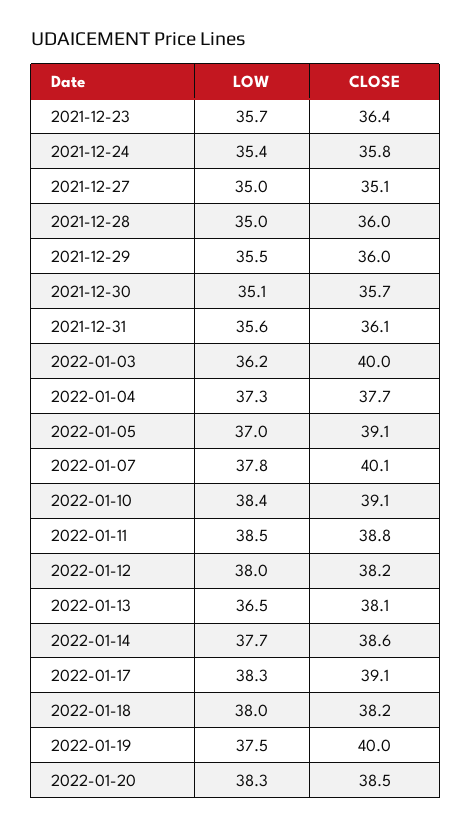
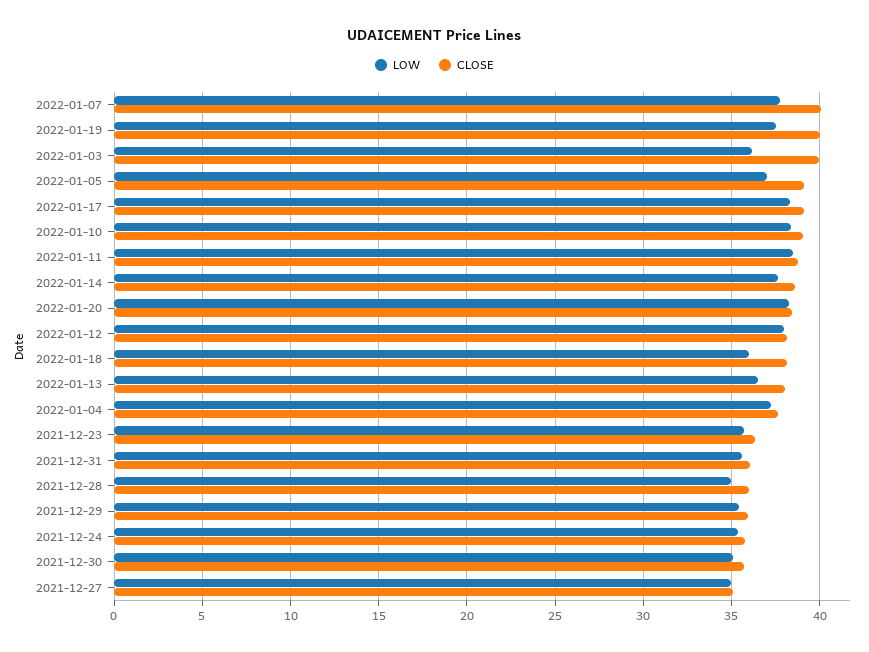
  {
    "LOW": {
      "2021-12-23": 35.7,
      "2021-12-24": 35.4,
      "2021-12-27": 35,
      "2021-12-28": 35,
      "2021-12-29": 35.5,
      "2021-12-30": 35.1,
      "2021-12-31": 35.6,
      "2022-01-03": 36.2,
      "2022-01-04": 37.3,
      "2022-01-05": 37,
      "2022-01-07": 37.8,
      "2022-01-10": 38.4,
      "2022-01-11": 38.5,
      "2022-01-12": 38,
      "2022-01-13": 36.5,
      "2022-01-14": 37.7,
      "2022-01-17": 38.3,
-     "2022-01-18": 38,
+     "2022-01-18": 36,
      "2022-01-19": 37.5,
      "2022-01-20": 38.3
    },
    "CLOSE": {
      "2021-12-23": 36.4,
      "2021-12-24": 35.8,
      "2021-12-27": 35.1,
      "2021-12-28": 36,
      "2021-12-29": 36,
      "2021-12-30": 35.7,
      "2021-12-31": 36.1,
      "2022-01-03": 40,
      "2022-01-04": 37.7,
      "2022-01-05": 39.1,
      "2022-01-07": 40.1,
      "2022-01-10": 39.1,
      "2022-01-11": 38.8,
      "2022-01-12": 38.2,
      "2022-01-13": 38.1,
      "2022-01-14": 38.6,
      "2022-01-17": 39.1,
      "2022-01-18": 38.2,
      "2022-01-19": 40,
      "2022-01-20": 38.5
    }
  }

